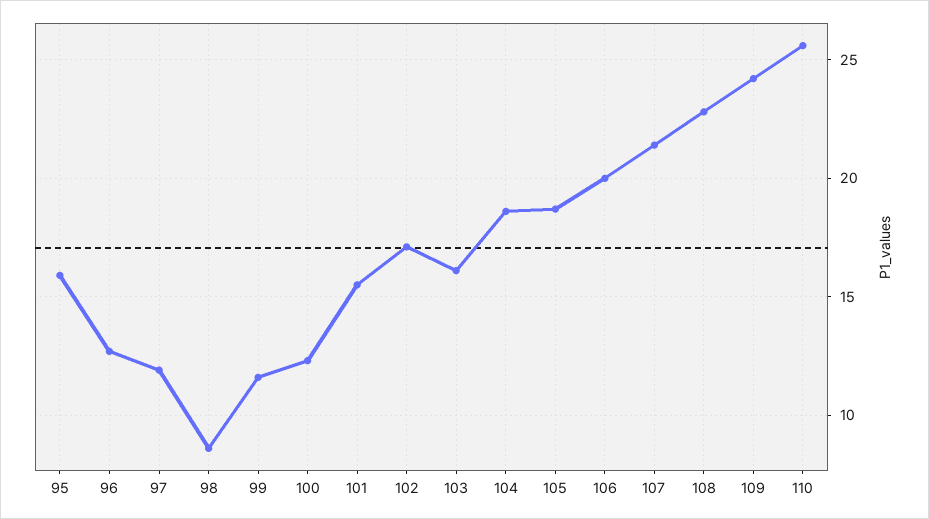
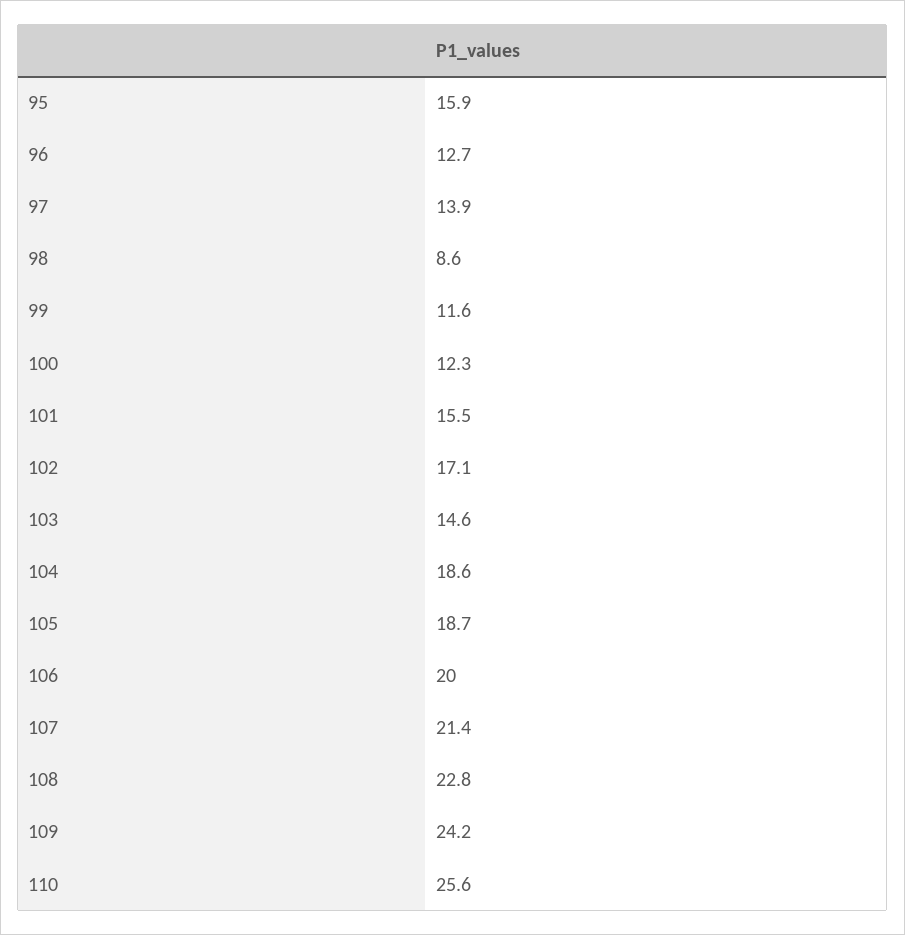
  {
    "95": 15.9,
    "96": 12.7,
-   "97": 12,
+   "97": 13.9,
    "98": 8.6,
    "99": 11.6,
    "100": 12.3,
    "101": 15.5,
    "102": 17.1,
-   "103": 16,
+   "103": 14.6,
    "104": 18.6,
    "105": 18.7,
    "106": 20,
    "107": 21.4,
    "108": 22.8,
    "109": 24.2,
    "110": 25.6
  }

